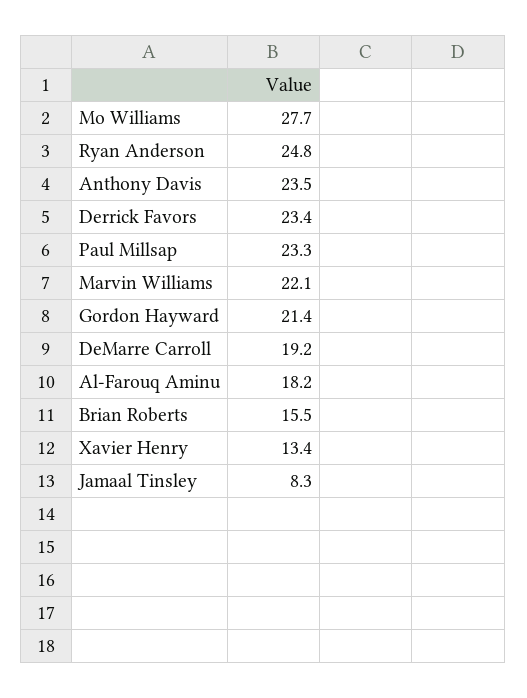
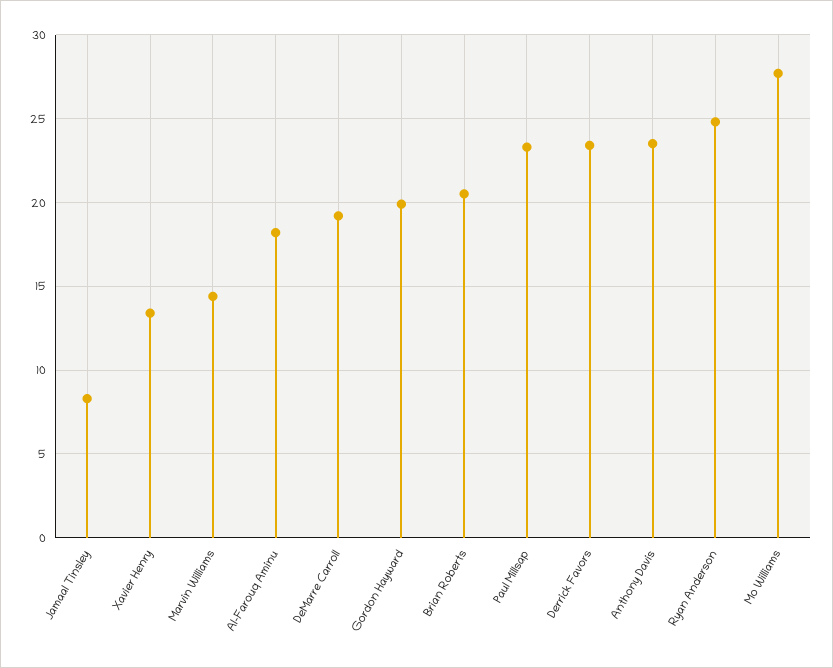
  {
    "Mo Williams": 27.7,
    "Ryan Anderson": 24.8,
    "Anthony Davis": 23.5,
    "Derrick Favors": 23.4,
    "Paul Millsap": 23.3,
-   "Marvin Williams": 22.1,
+   "Marvin Williams": 14.5,
-   "Gordon Hayward": 21.4,
+   "Gordon Hayward": 20,
    "DeMarre Carroll": 19.2,
    "Al-Farouq Aminu": 18.2,
-   "Brian Roberts": 15.5,
+   "Brian Roberts": 20.5,
    "Xavier Henry": 13.4,
    "Jamaal Tinsley": 8.3
  }

